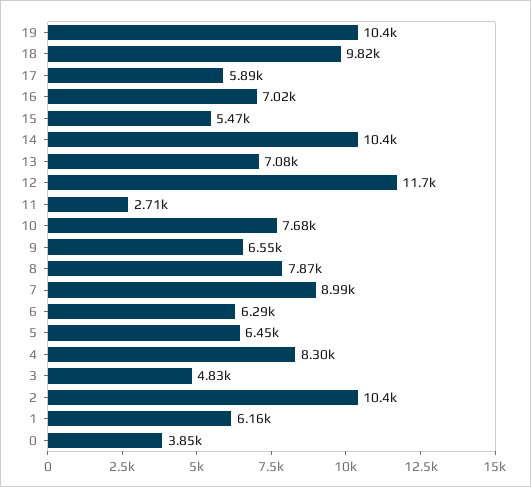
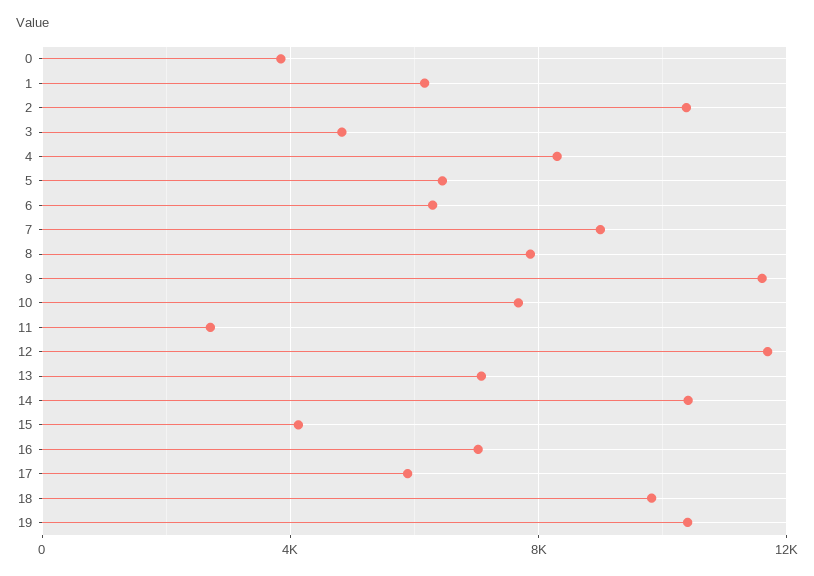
  {
    "19": 10400,
    "18": 9820,
    "17": 5890,
    "16": 7020,
-   "15": 5470,
+   "15": 4000,
    "14": 10400,
    "13": 7080,
    "12": 11700,
    "11": 2710,
    "10": 7680,
-   "9": 6550,
+   "9": 11500,
    "8": 7870,
    "7": 8990,
    "6": 6290,
    "5": 6450,
    "4": 8300,
    "3": 4830,
    "2": 10400,
    "1": 6160,
    "0": 3850
  }

